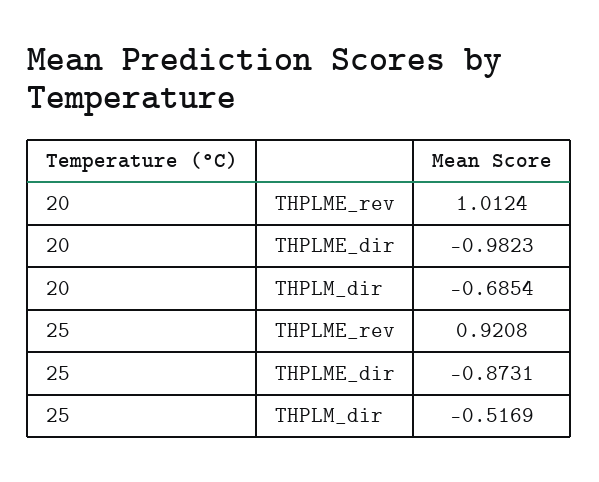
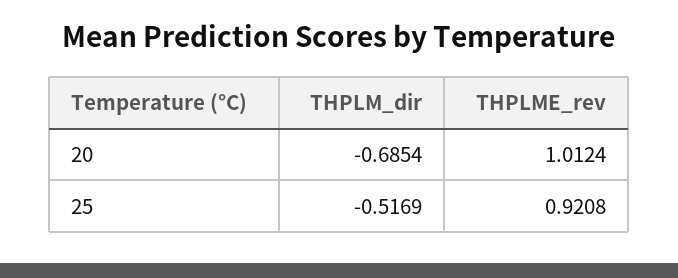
  {
    "20": {
      "THPLME_rev": 1.0124,
-     "THPLME_dir": -0.9823,
      "THPLM_dir": -0.6854
    },
    "25": {
      "THPLME_rev": 0.9208,
-     "THPLME_dir": -0.8731,
      "THPLM_dir": -0.5169
    }
  }

